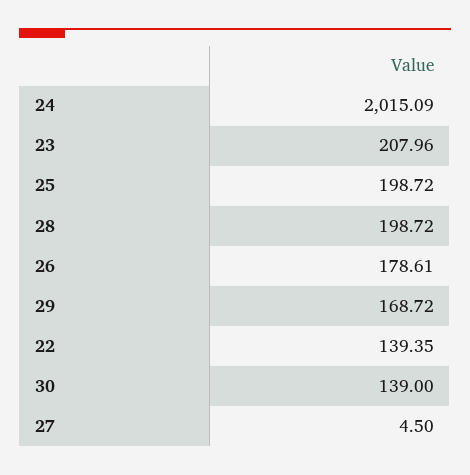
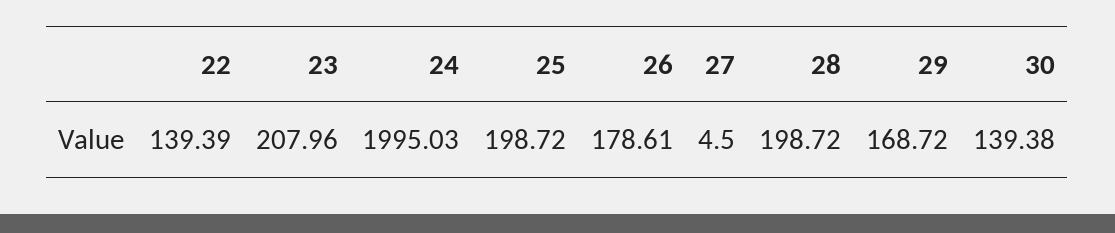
  {
-   "24": 2015.09,
+   "24": 1995.03,
    "23": 207.96,
    "25": 198.72,
    "28": 198.72,
    "26": 178.61,
    "29": 168.72,
-   "22": 139.35,
+   "22": 139.39,
-   "30": 139,
+   "30": 139.38,
    "27": 4.5
  }

